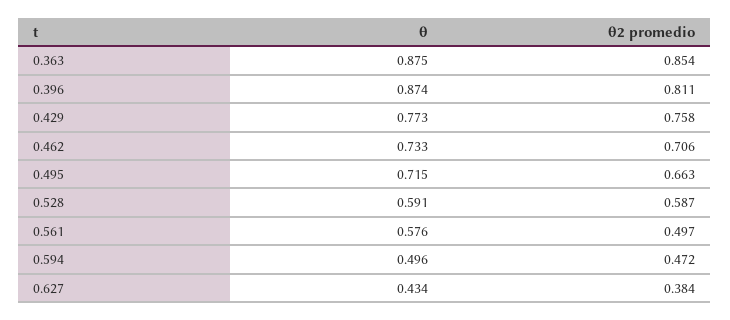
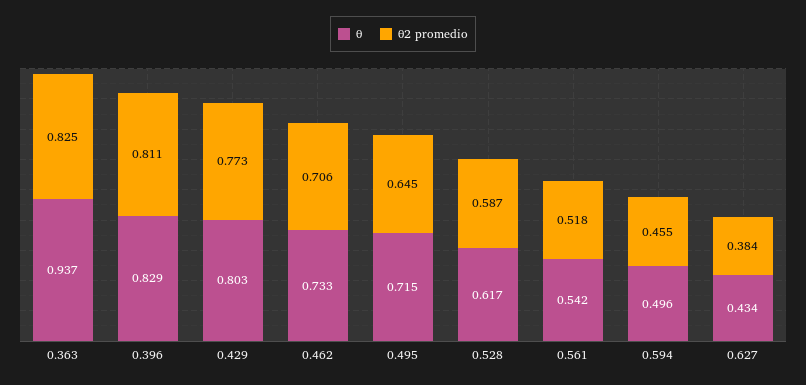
  {
    "θ": {
-     "0.363": 0.875,
+     "0.363": 0.937,
-     "0.396": 0.874,
+     "0.396": 0.829,
-     "0.429": 0.773,
+     "0.429": 0.803,
      "0.462": 0.733,
      "0.495": 0.715,
-     "0.528": 0.591,
+     "0.528": 0.617,
-     "0.561": 0.576,
+     "0.561": 0.542,
      "0.594": 0.496,
      "0.627": 0.434
    },
    "θ2 promedio": {
-     "0.363": 0.854,
+     "0.363": 0.825,
      "0.396": 0.811,
-     "0.429": 0.758,
+     "0.429": 0.773,
      "0.462": 0.706,
-     "0.495": 0.663,
+     "0.495": 0.645,
      "0.528": 0.587,
-     "0.561": 0.497,
+     "0.561": 0.518,
-     "0.594": 0.472,
+     "0.594": 0.455,
      "0.627": 0.384
    }
  }

